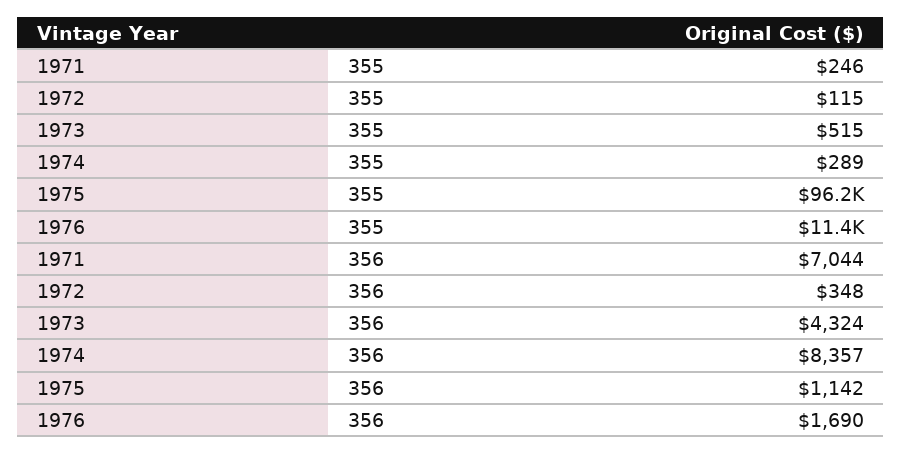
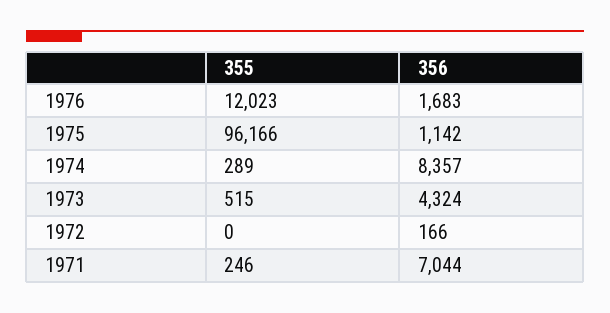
  {
    "1971": {
      "355": 246,
      "356": 7044
    },
    "1972": {
-     "355": 115,
+     "355": 0,
-     "356": 348
+     "356": 166
    },
    "1973": {
      "355": 515,
      "356": 4324
    },
    "1974": {
      "355": 289,
      "356": 8357
    },
    "1975": {
      "355": 96166,
      "356": 1142
    },
    "1976": {
-     "355": 11400,
+     "355": 12023,
-     "356": 1690
+     "356": 1683
    }
  }

